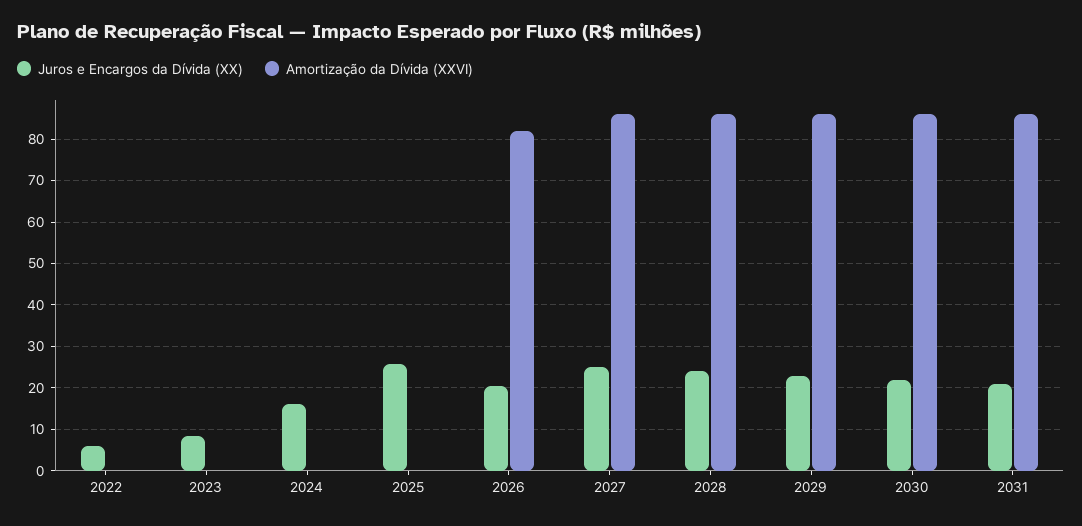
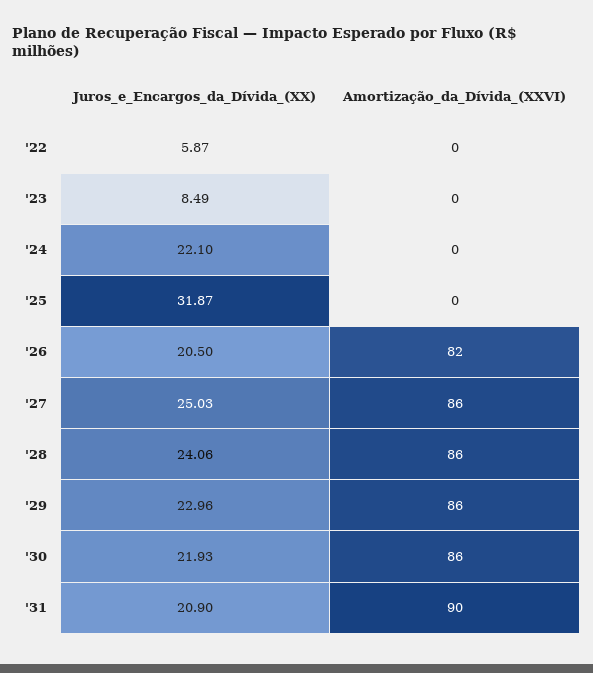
  {
    "Juros e Encargos da Dívida (XX)": {
      "2022": 5.87,
      "2023": 8.49,
-     "2024": 16,
+     "2024": 22.1,
-     "2025": 26,
+     "2025": 31.87,
      "2026": 20.5,
      "2027": 25.03,
      "2028": 24.06,
      "2029": 22.96,
      "2030": 21.93,
      "2031": 20.9
    },
    "Amortização da Dívida (XXVI)": {
      "2022": 0,
      "2023": 0,
      "2024": 0,
      "2025": 0,
      "2026": 82,
      "2027": 86,
      "2028": 86,
      "2029": 86,
      "2030": 86,
-     "2031": 86
+     "2031": 90
    }
  }

